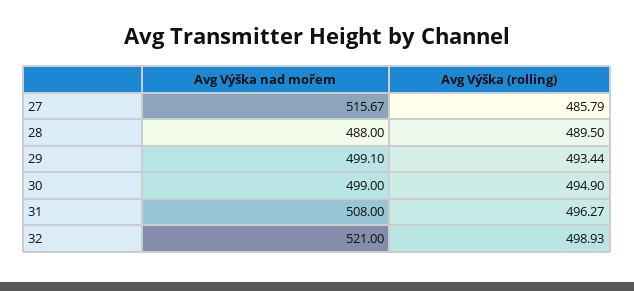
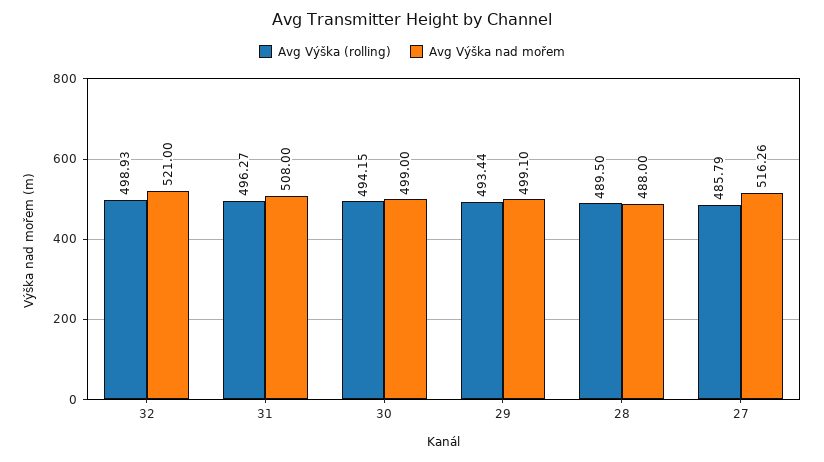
  {
    "Avg Výška nad mořem": {
-     "27": 515.67,
+     "27": 516.26,
      "28": 488,
      "29": 499.1,
      "30": 499,
      "31": 508,
      "32": 521
    },
    "Avg Výška (rolling)": {
      "27": 485.79,
      "28": 489.5,
      "29": 493.44,
-     "30": 494.9,
+     "30": 494.15,
      "31": 496.27,
      "32": 498.93
    }
  }

